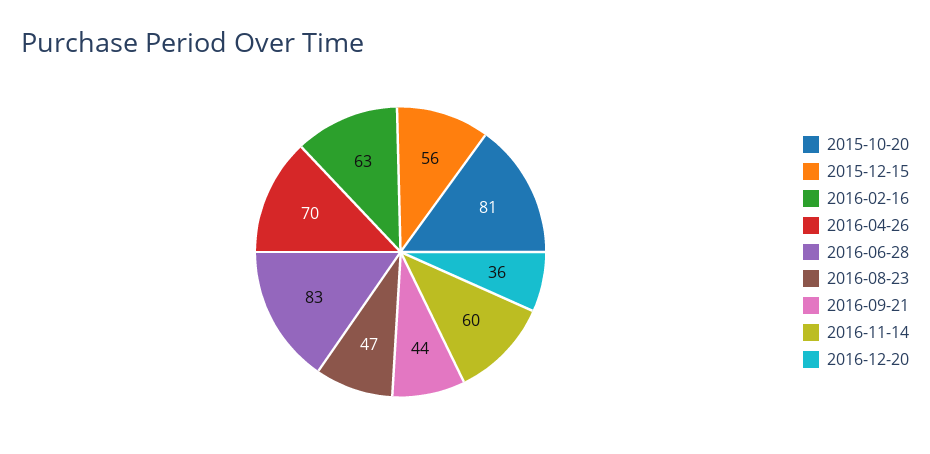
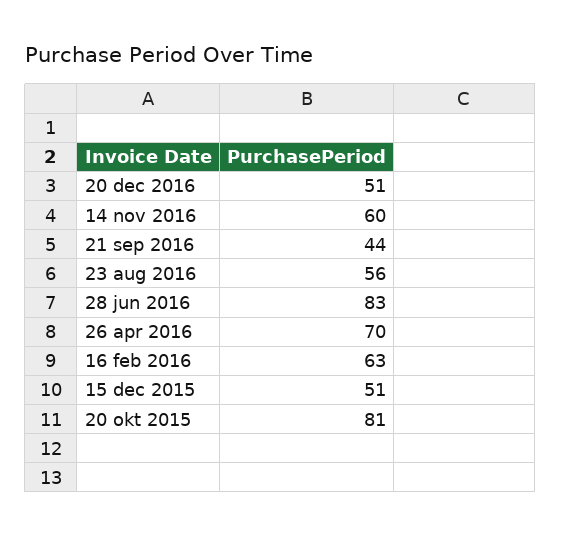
  {
    "2015-10-20": 81,
-   "2015-12-15": 56,
+   "2015-12-15": 51,
    "2016-02-16": 63,
    "2016-04-26": 70,
    "2016-06-28": 83,
-   "2016-08-23": 47,
+   "2016-08-23": 56,
    "2016-09-21": 44,
    "2016-11-14": 60,
-   "2016-12-20": 36
+   "2016-12-20": 51
  }

